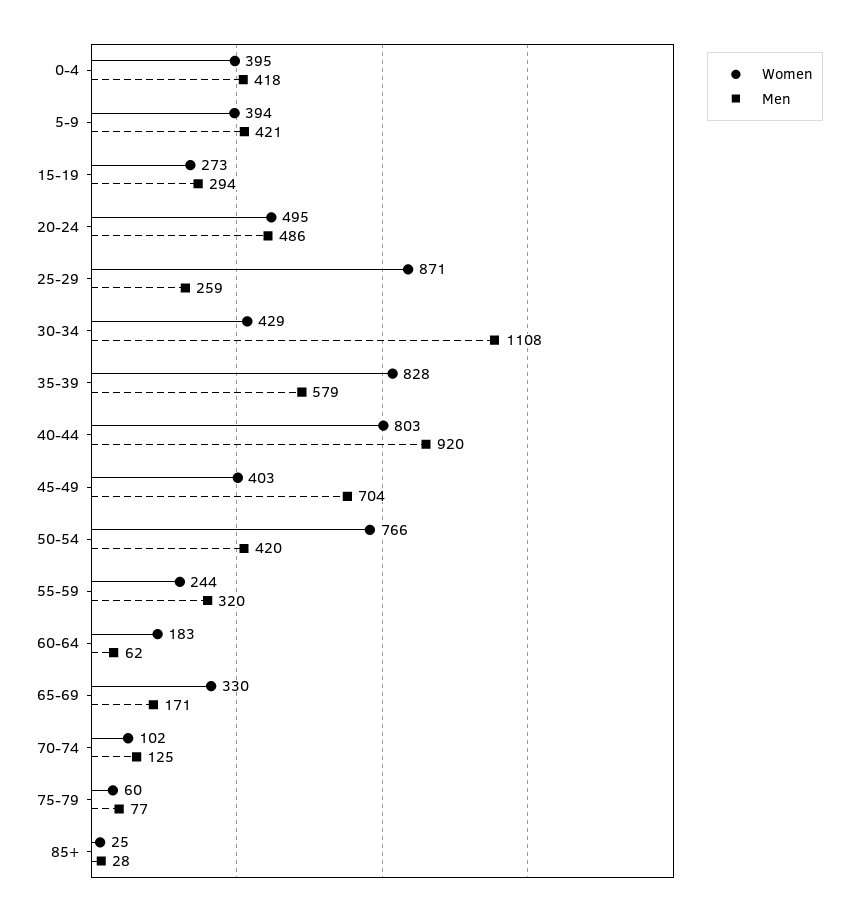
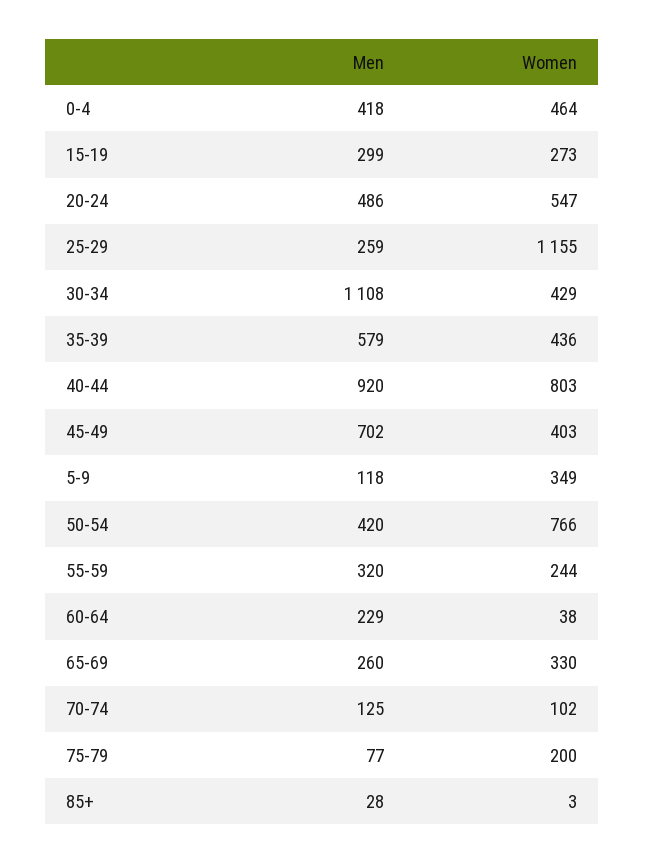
  {
    "Women": {
-     "0-4": 395,
+     "0-4": 464,
-     "5-9": 394,
+     "5-9": 349,
      "15-19": 273,
-     "20-24": 495,
+     "20-24": 547,
-     "25-29": 871,
+     "25-29": 1155,
      "30-34": 429,
-     "35-39": 828,
+     "35-39": 436,
      "40-44": 803,
      "45-49": 403,
      "50-54": 766,
      "55-59": 244,
-     "60-64": 183,
+     "60-64": 38,
      "65-69": 330,
      "70-74": 102,
-     "75-79": 60,
+     "75-79": 200,
-     "85+": 25
+     "85+": 3
    },
    "Men": {
      "0-4": 418,
-     "5-9": 421,
+     "5-9": 118,
-     "15-19": 294,
+     "15-19": 299,
      "20-24": 486,
      "25-29": 259,
      "30-34": 1108,
      "35-39": 579,
      "40-44": 920,
-     "45-49": 704,
+     "45-49": 702,
      "50-54": 420,
      "55-59": 320,
-     "60-64": 62,
+     "60-64": 229,
-     "65-69": 171,
+     "65-69": 260,
      "70-74": 125,
      "75-79": 77,
      "85+": 28
    }
  }

